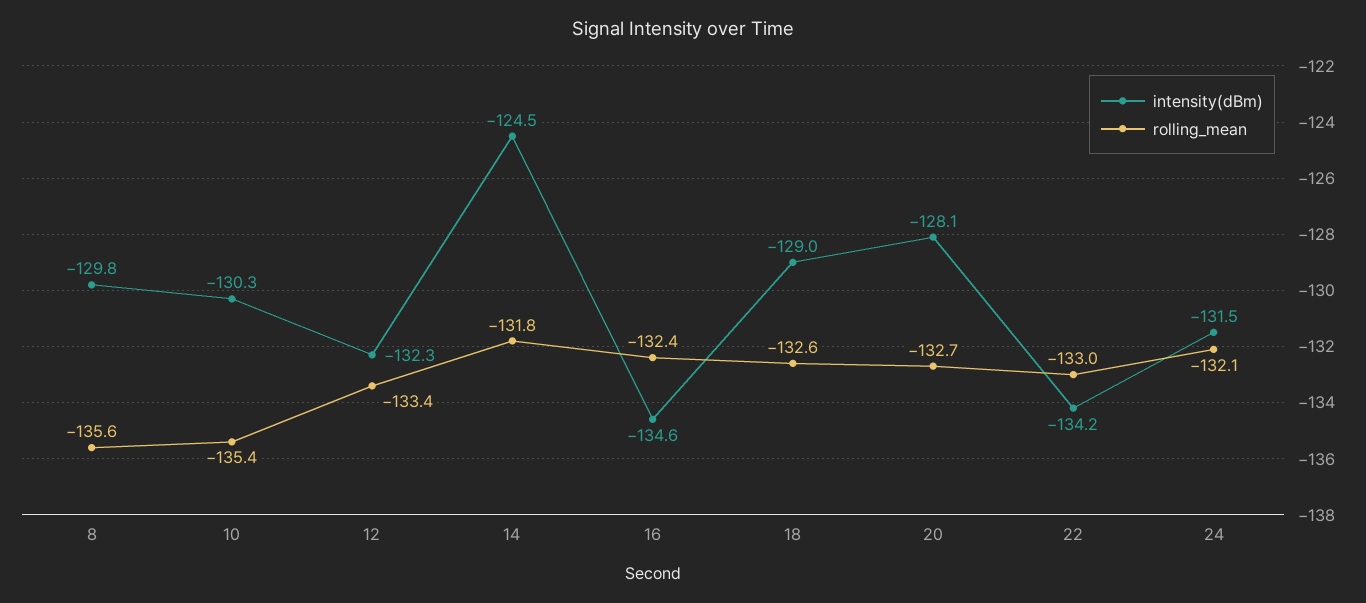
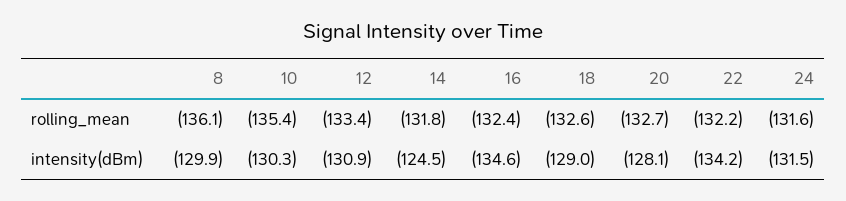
  {
    "intensity(dBm)": {
-     "8": -129.8,
+     "8": -129.9,
      "10": -130.3,
-     "12": -132.3,
+     "12": -130.9,
      "14": -124.5,
      "16": -134.6,
      "18": -129,
      "20": -128.1,
      "22": -134.2,
      "24": -131.5
    },
    "rolling_mean": {
-     "8": -135.6,
+     "8": -136.1,
      "10": -135.4,
      "12": -133.4,
      "14": -131.8,
      "16": -132.4,
      "18": -132.6,
      "20": -132.7,
-     "22": -133,
+     "22": -132.2,
-     "24": -132.1
+     "24": -131.6
    }
  }

